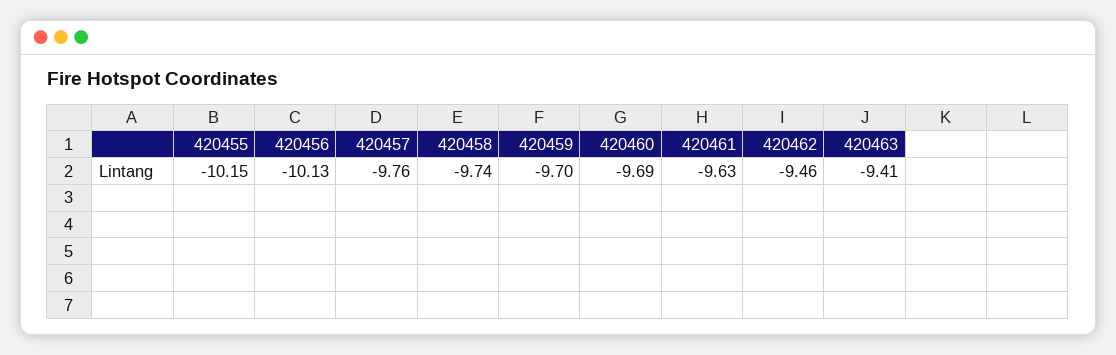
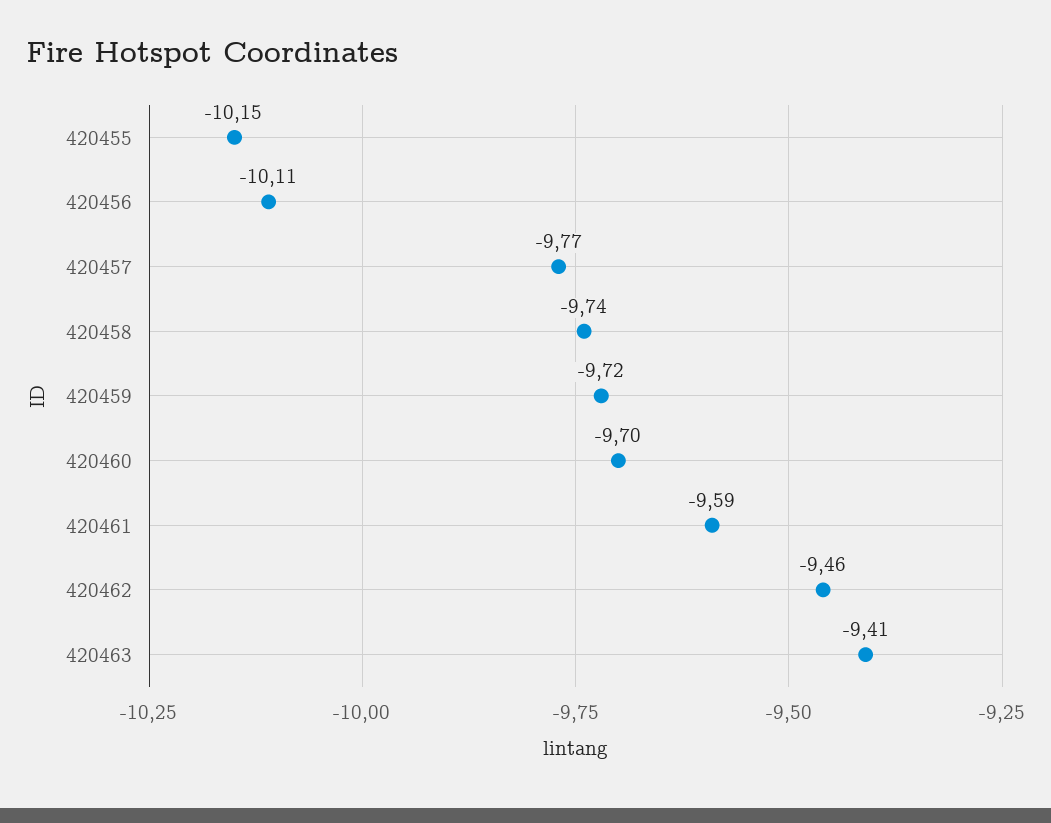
  {
    "420455": -10.15,
-   "420456": -10.13,
+   "420456": -10.11,
-   "420457": -9.76,
+   "420457": -9.77,
    "420458": -9.74,
-   "420459": -9.7,
+   "420459": -9.72,
-   "420460": -9.69,
+   "420460": -9.7,
-   "420461": -9.63,
+   "420461": -9.59,
    "420462": -9.46,
    "420463": -9.41
  }

